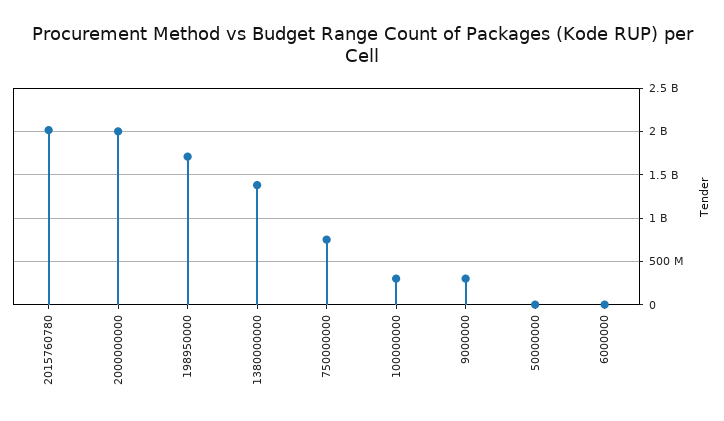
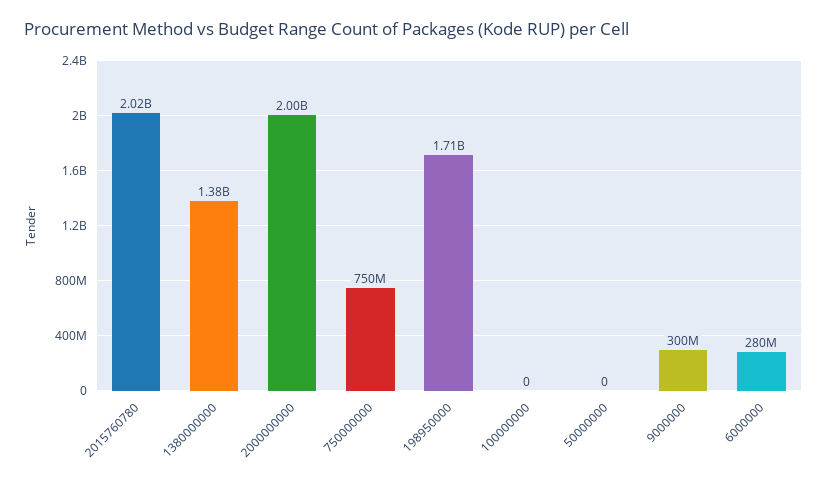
  {
    "2015760780": 2020000000,
    "2000000000": 2000000000,
    "198950000": 1710000000,
    "1380000000": 1380000000,
    "750000000": 750000000,
-   "100000000": 300000000,
+   "100000000": 0,
    "9000000": 300000000,
    "50000000": 0,
-   "6000000": 0
+   "6000000": 280000000
  }

